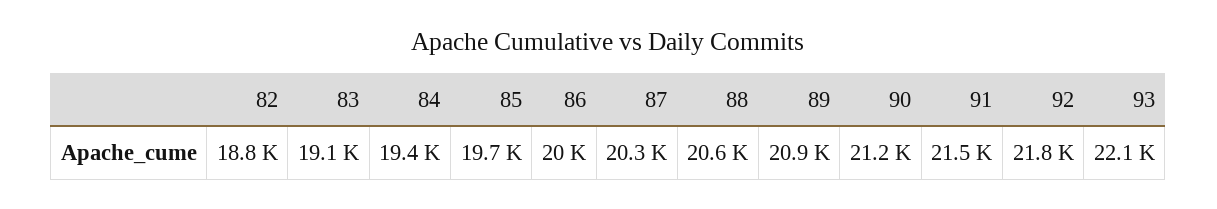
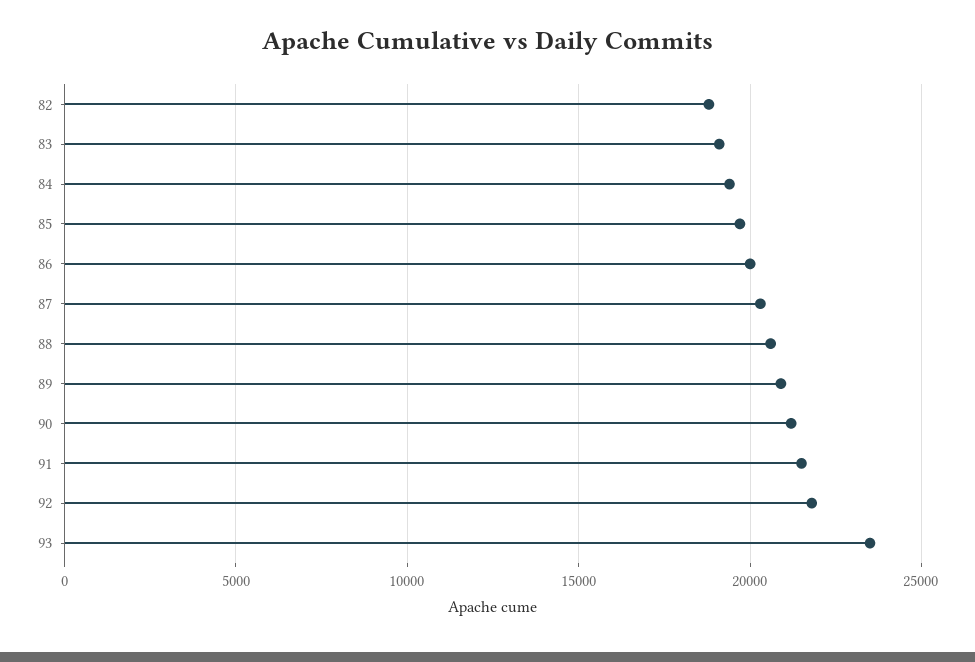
  {
    "82": 18800,
    "83": 19100,
    "84": 19400,
    "85": 19700,
    "86": 20000,
    "87": 20300,
    "88": 20600,
    "89": 20900,
    "90": 21200,
    "91": 21500,
    "92": 21800,
-   "93": 22100
+   "93": 23500
  }

